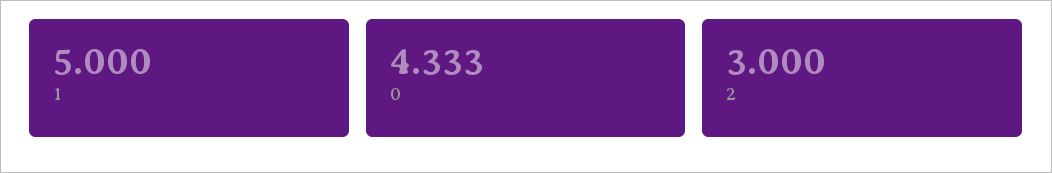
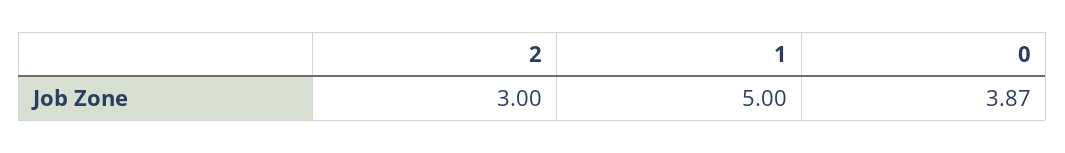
  {
    "1": 5,
-   "0": 4.333,
+   "0": 3.87,
    "2": 3
  }

